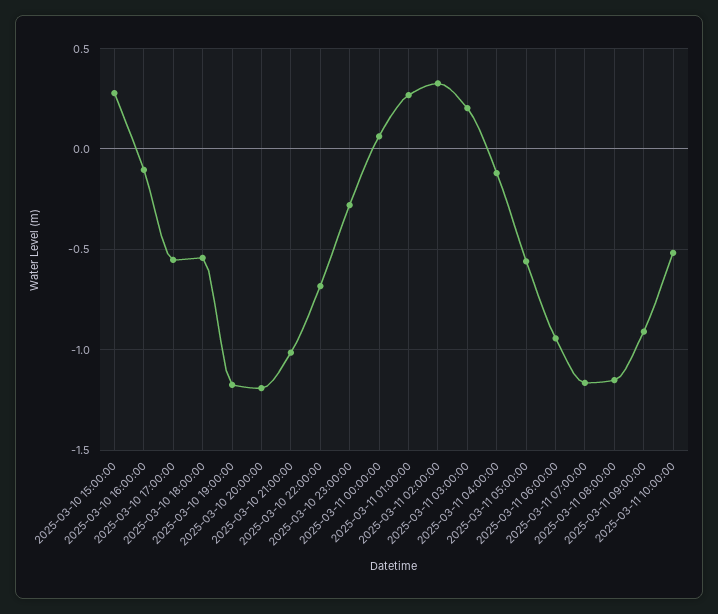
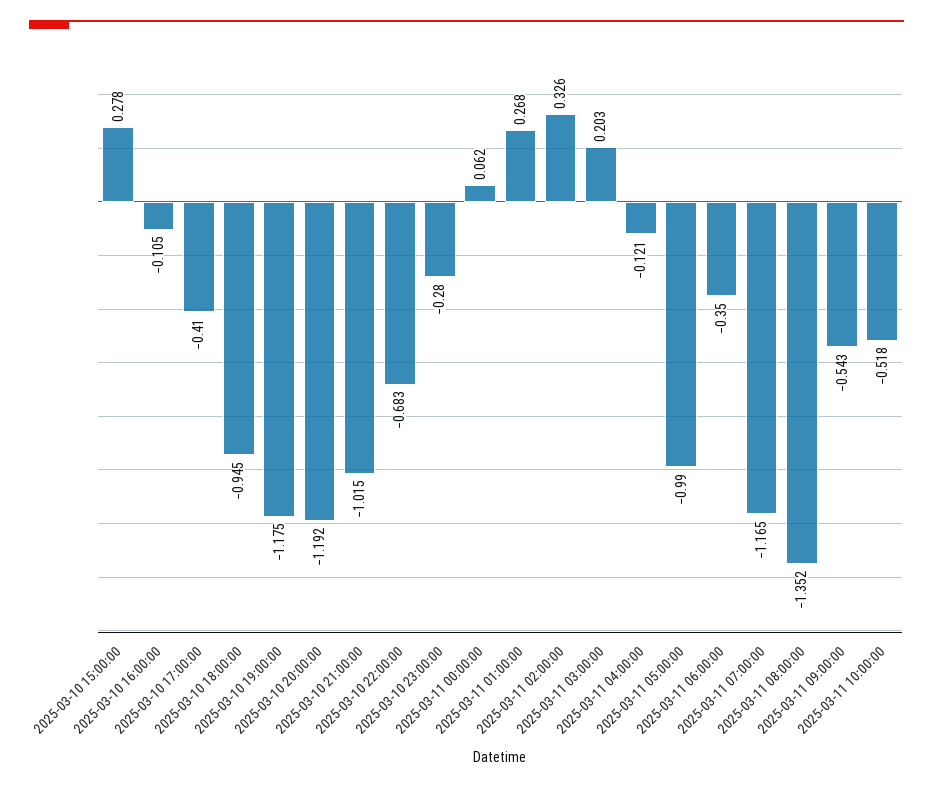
  {
    "2025-03-10 15:00:00": 0.278,
    "2025-03-10 16:00:00": -0.105,
-   "2025-03-10 17:00:00": -0.55,
+   "2025-03-10 17:00:00": -0.41,
-   "2025-03-10 18:00:00": -0.55,
+   "2025-03-10 18:00:00": -0.945,
    "2025-03-10 19:00:00": -1.175,
    "2025-03-10 20:00:00": -1.192,
    "2025-03-10 21:00:00": -1.015,
    "2025-03-10 22:00:00": -0.683,
    "2025-03-10 23:00:00": -0.28,
    "2025-03-11 00:00:00": 0.062,
    "2025-03-11 01:00:00": 0.268,
    "2025-03-11 02:00:00": 0.326,
    "2025-03-11 03:00:00": 0.203,
    "2025-03-11 04:00:00": -0.121,
-   "2025-03-11 05:00:00": -0.55,
+   "2025-03-11 05:00:00": -0.99,
-   "2025-03-11 06:00:00": -0.95,
+   "2025-03-11 06:00:00": -0.35,
    "2025-03-11 07:00:00": -1.165,
-   "2025-03-11 08:00:00": -1.15,
+   "2025-03-11 08:00:00": -1.352,
-   "2025-03-11 09:00:00": -0.9,
+   "2025-03-11 09:00:00": -0.543,
    "2025-03-11 10:00:00": -0.518
  }

